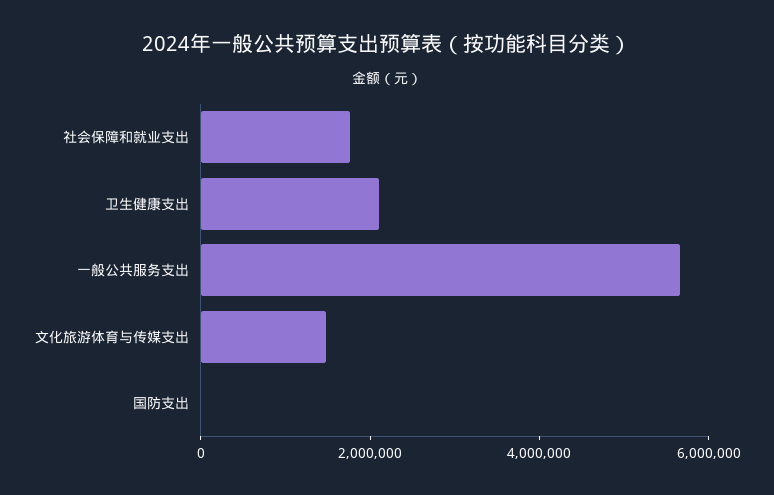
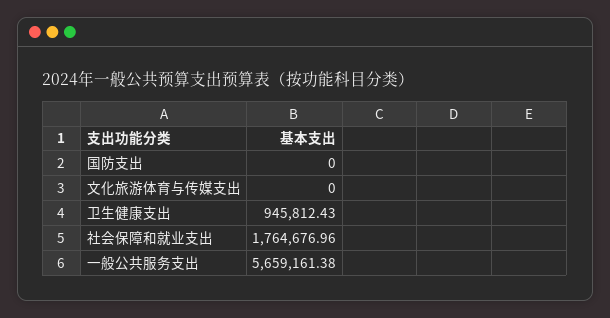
  {
    "社会保障和就业支出": 1764676.96,
-   "卫生健康支出": 2000000,
+   "卫生健康支出": 945812.43,
    "一般公共服务支出": 5659161.38,
-   "文化旅游体育与传媒支出": 1500000,
+   "文化旅游体育与传媒支出": 0,
    "国防支出": 0
  }

